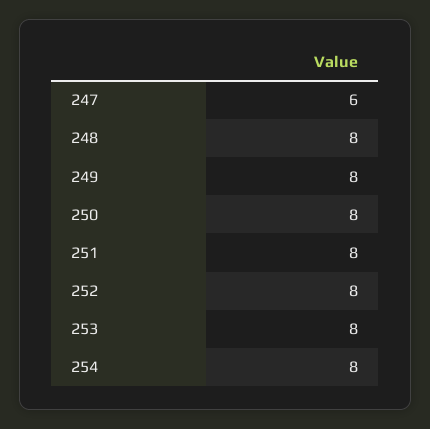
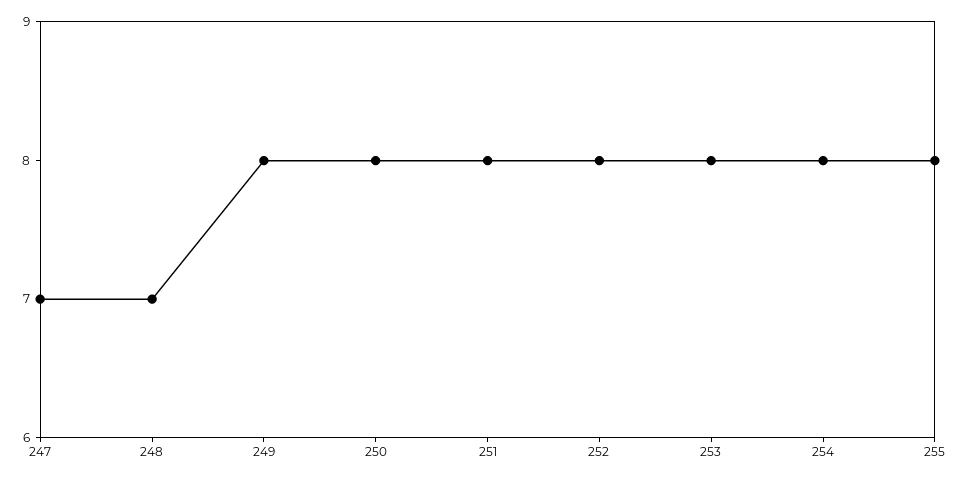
  {
-   "247": 6,
+   "247": 7,
-   "248": 8,
+   "248": 7,
    "249": 8,
    "250": 8,
    "251": 8,
    "252": 8,
    "253": 8,
-   "254": 8
+   "254": 8,
+   "255": 8
  }

